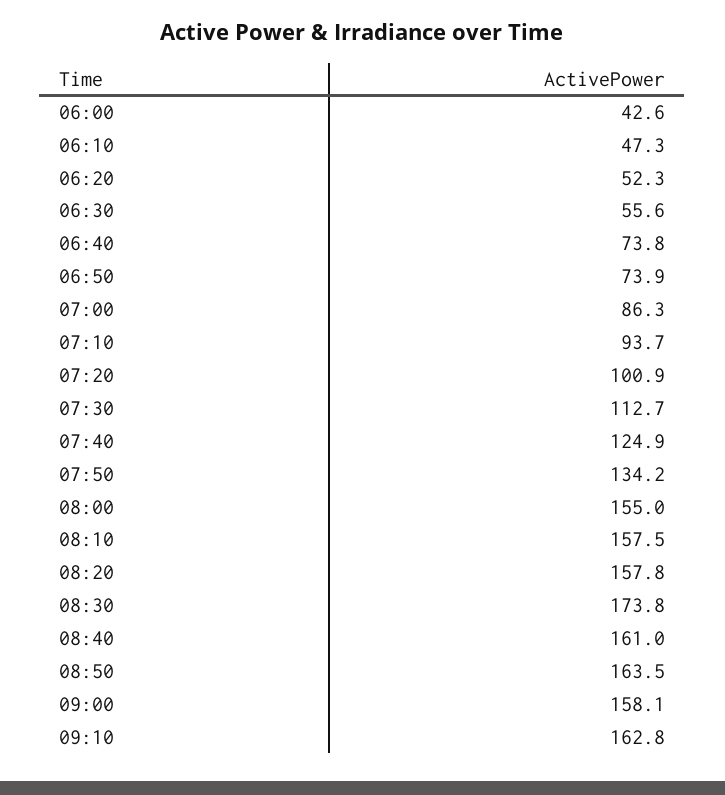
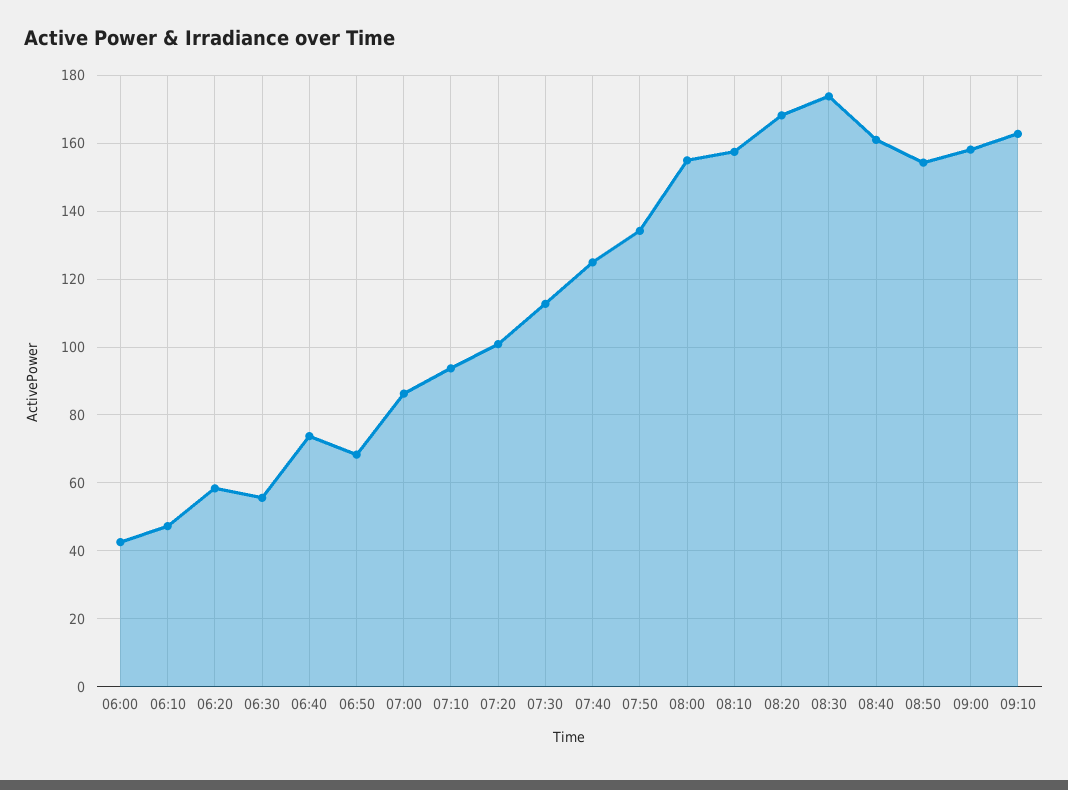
  {
    "06:00": 42.6,
    "06:10": 47.3,
-   "06:20": 52.3,
+   "06:20": 58,
    "06:30": 55.6,
    "06:40": 73.8,
-   "06:50": 73.9,
+   "06:50": 68,
    "07:00": 86.3,
    "07:10": 93.7,
    "07:20": 100.9,
    "07:30": 112.7,
    "07:40": 124.9,
    "07:50": 134.2,
    "08:00": 155,
    "08:10": 157.5,
-   "08:20": 157.8,
+   "08:20": 168,
    "08:30": 173.8,
    "08:40": 161,
-   "08:50": 163.5,
+   "08:50": 154,
    "09:00": 158.1,
    "09:10": 162.8
  }

